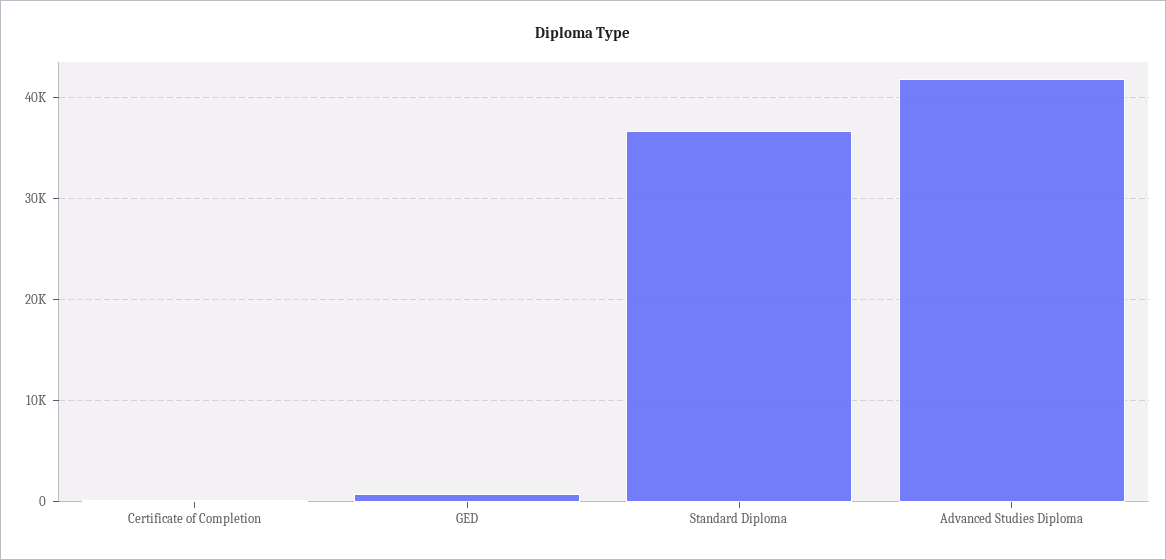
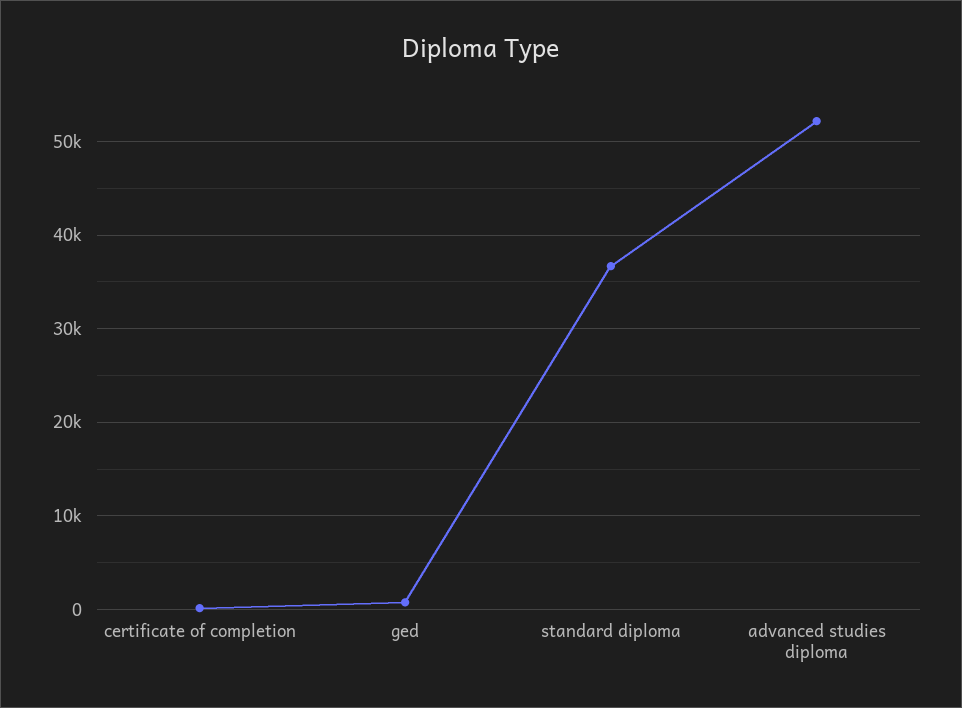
  {
    "Certificate of Completion": 0,
    "GED": 1000,
    "Standard Diploma": 37000,
-   "Advanced Studies Diploma": 42000
+   "Advanced Studies Diploma": 52000
  }

